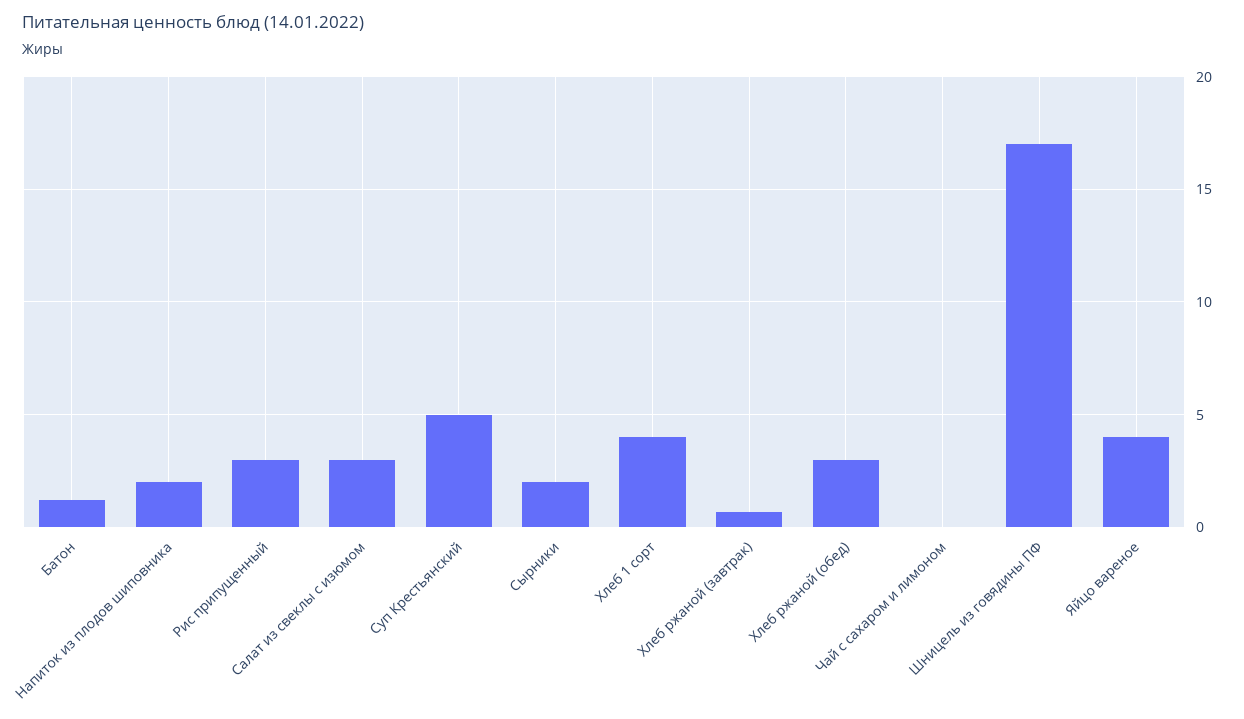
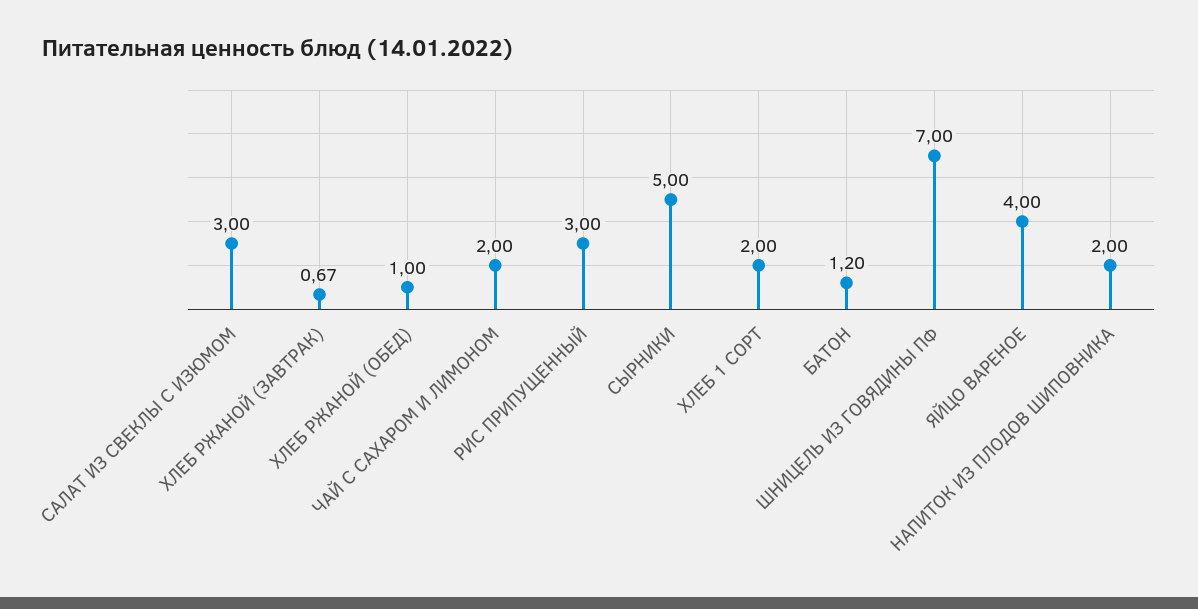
  {
    "Батон": 1.2,
    "Напиток из плодов шиповника": 2,
    "Рис припущенный": 3,
    "Салат из свеклы с изюмом": 3,
-   "Суп Крестьянский": 5,
-   "Сырники": 2,
+   "Сырники": 5,
-   "Хлеб 1 сорт": 4,
+   "Хлеб 1 сорт": 2,
    "Хлеб ржаной (завтрак)": 0.67,
-   "Хлеб ржаной (обед)": 3,
+   "Хлеб ржаной (обед)": 1,
-   "Чай с сахаром и лимоном": 0,
+   "Чай с сахаром и лимоном": 2,
-   "Шницель из говядины ПФ": 17,
+   "Шницель из говядины ПФ": 7,
    "Яйцо вареное": 4
  }

